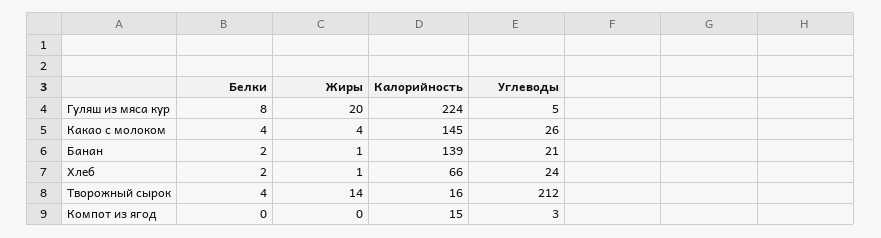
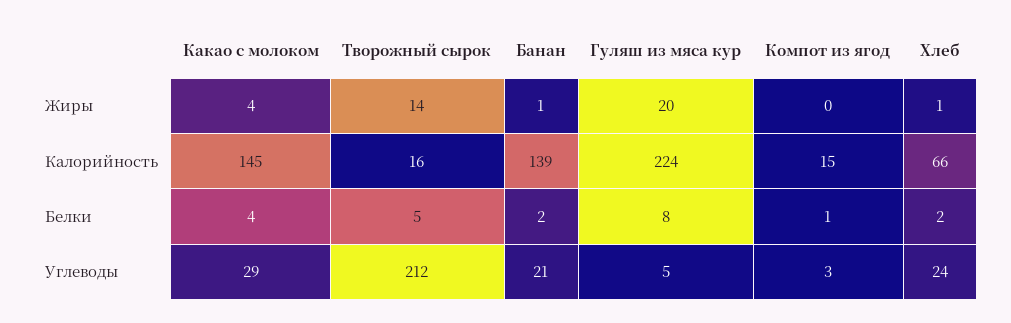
  {
    "Белки": {
      "Гуляш из мяса кур": 8,
      "Какао с молоком": 4,
      "Банан": 2,
      "Хлеб": 2,
-     "Творожный сырок": 4,
+     "Творожный сырок": 5,
-     "Компот из ягод": 0
+     "Компот из ягод": 1
    },
    "Жиры": {
      "Гуляш из мяса кур": 20,
      "Какао с молоком": 4,
      "Банан": 1,
      "Хлеб": 1,
      "Творожный сырок": 14,
      "Компот из ягод": 0
    },
    "Калорийность": {
      "Гуляш из мяса кур": 224,
      "Какао с молоком": 145,
      "Банан": 139,
      "Хлеб": 66,
      "Творожный сырок": 16,
      "Компот из ягод": 15
    },
    "Углеводы": {
      "Гуляш из мяса кур": 5,
-     "Какао с молоком": 26,
+     "Какао с молоком": 29,
      "Банан": 21,
      "Хлеб": 24,
      "Творожный сырок": 212,
      "Компот из ягод": 3
    }
  }

